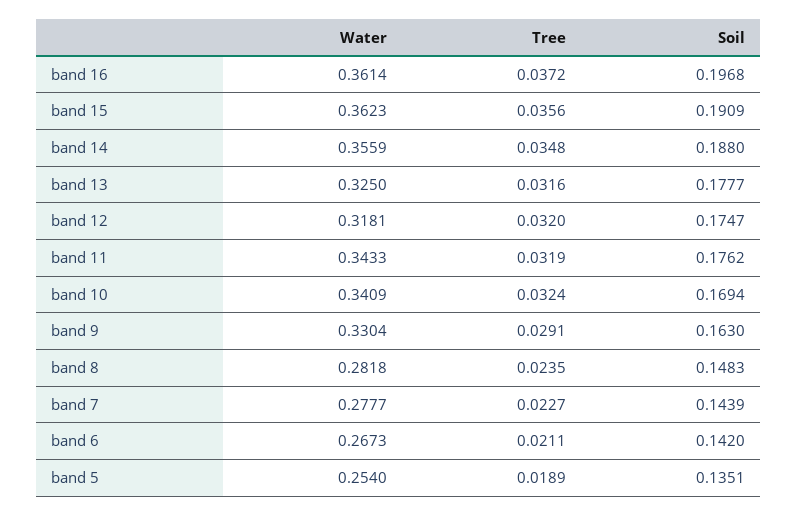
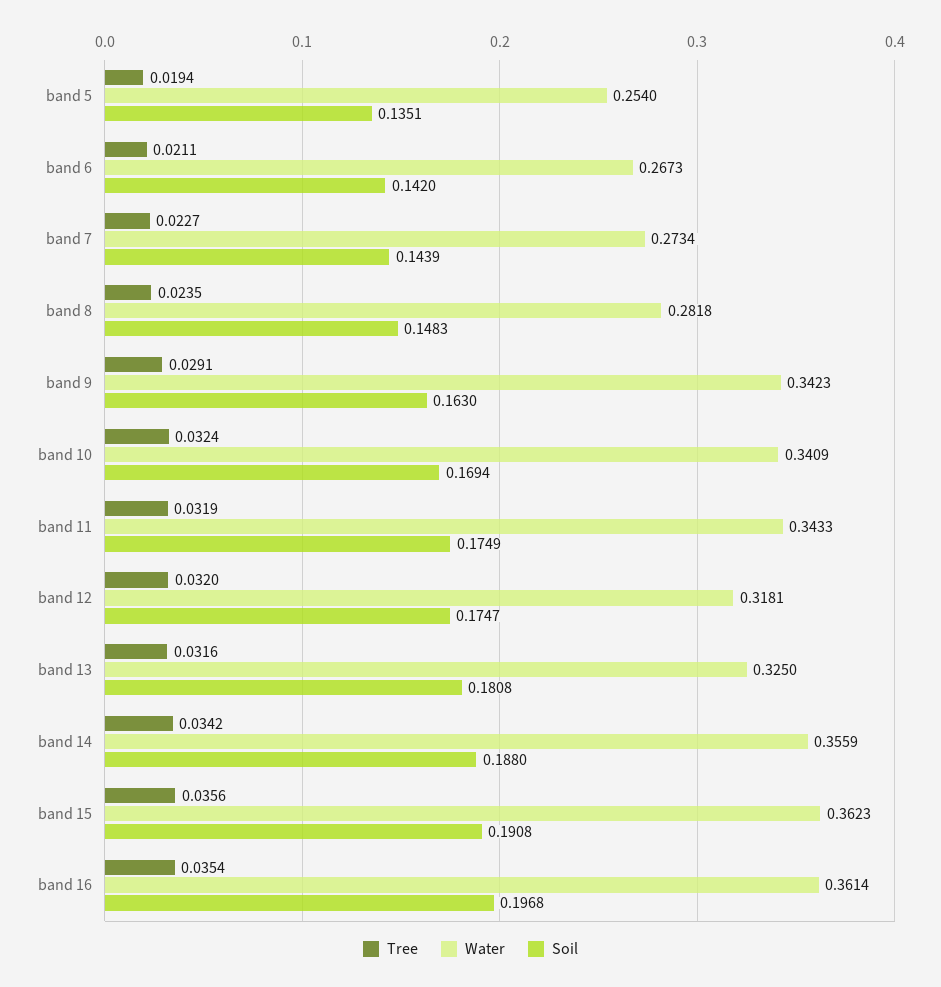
  {
    "Water": {
      "band 16": 0.3614,
      "band 15": 0.3623,
      "band 14": 0.3559,
      "band 13": 0.325,
      "band 12": 0.3181,
      "band 11": 0.3433,
      "band 10": 0.3409,
-     "band 9": 0.3304,
+     "band 9": 0.3423,
      "band 8": 0.2818,
-     "band 7": 0.2777,
+     "band 7": 0.2734,
      "band 6": 0.2673,
      "band 5": 0.254
    },
    "Tree": {
-     "band 16": 0.0372,
+     "band 16": 0.0354,
      "band 15": 0.0356,
-     "band 14": 0.0348,
+     "band 14": 0.0342,
      "band 13": 0.0316,
      "band 12": 0.032,
      "band 11": 0.0319,
      "band 10": 0.0324,
      "band 9": 0.0291,
      "band 8": 0.0235,
      "band 7": 0.0227,
      "band 6": 0.0211,
-     "band 5": 0.0189
+     "band 5": 0.0194
    },
    "Soil": {
      "band 16": 0.1968,
-     "band 15": 0.1909,
+     "band 15": 0.1908,
      "band 14": 0.188,
-     "band 13": 0.1777,
+     "band 13": 0.1808,
      "band 12": 0.1747,
-     "band 11": 0.1762,
+     "band 11": 0.1749,
      "band 10": 0.1694,
      "band 9": 0.163,
      "band 8": 0.1483,
      "band 7": 0.1439,
      "band 6": 0.142,
      "band 5": 0.1351
    }
  }

